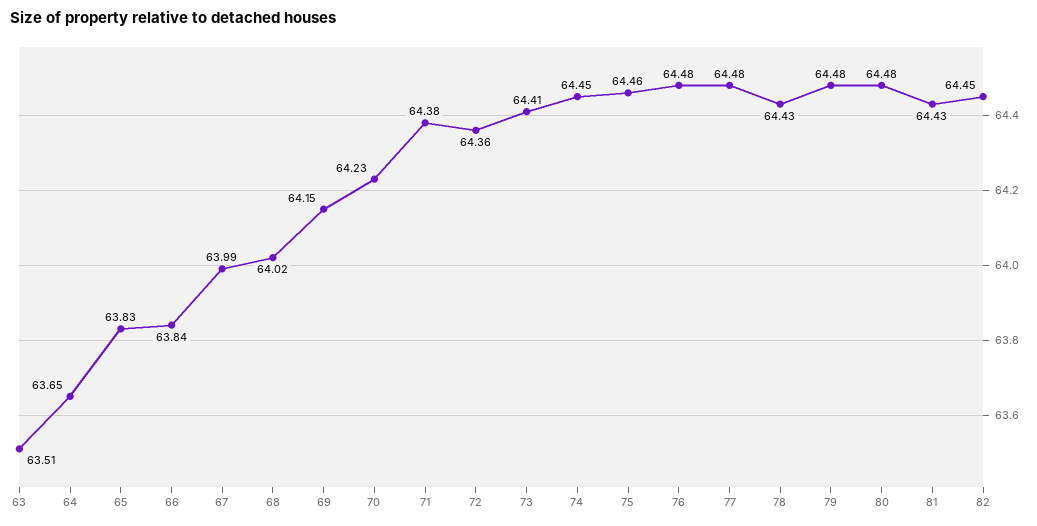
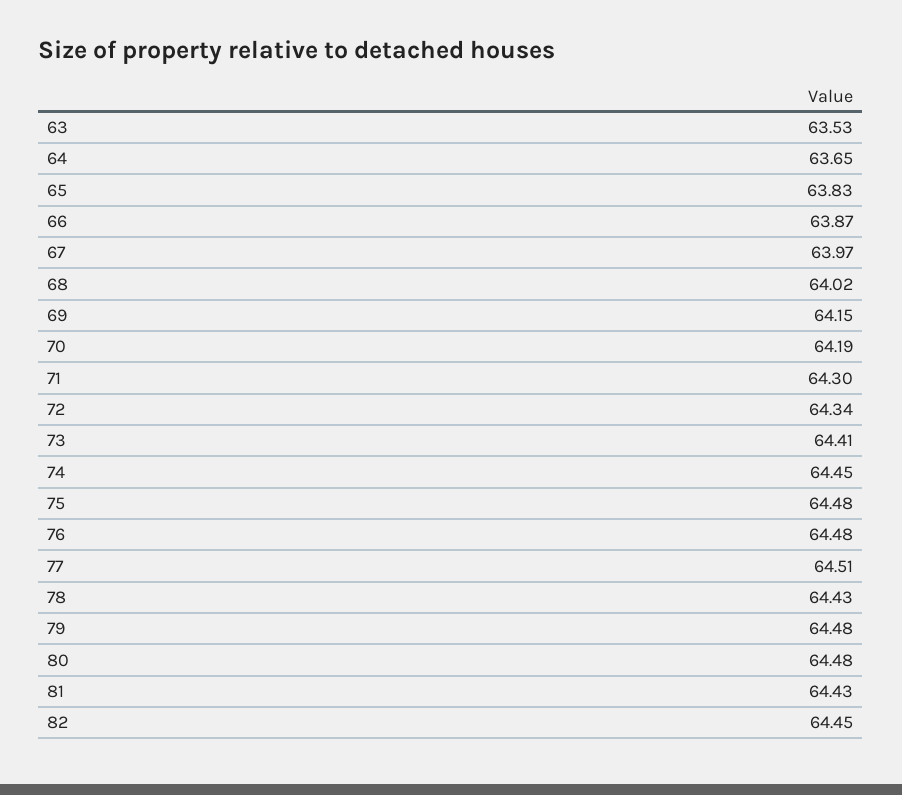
  {
-   "63": 63.51,
+   "63": 63.53,
    "64": 63.65,
    "65": 63.83,
-   "66": 63.84,
+   "66": 63.87,
-   "67": 63.99,
+   "67": 63.97,
    "68": 64.02,
    "69": 64.15,
-   "70": 64.23,
+   "70": 64.19,
-   "71": 64.38,
+   "71": 64.3,
-   "72": 64.36,
+   "72": 64.34,
    "73": 64.41,
    "74": 64.45,
-   "75": 64.46,
+   "75": 64.48,
    "76": 64.48,
-   "77": 64.48,
+   "77": 64.51,
    "78": 64.43,
    "79": 64.48,
    "80": 64.48,
    "81": 64.43,
    "82": 64.45
  }

